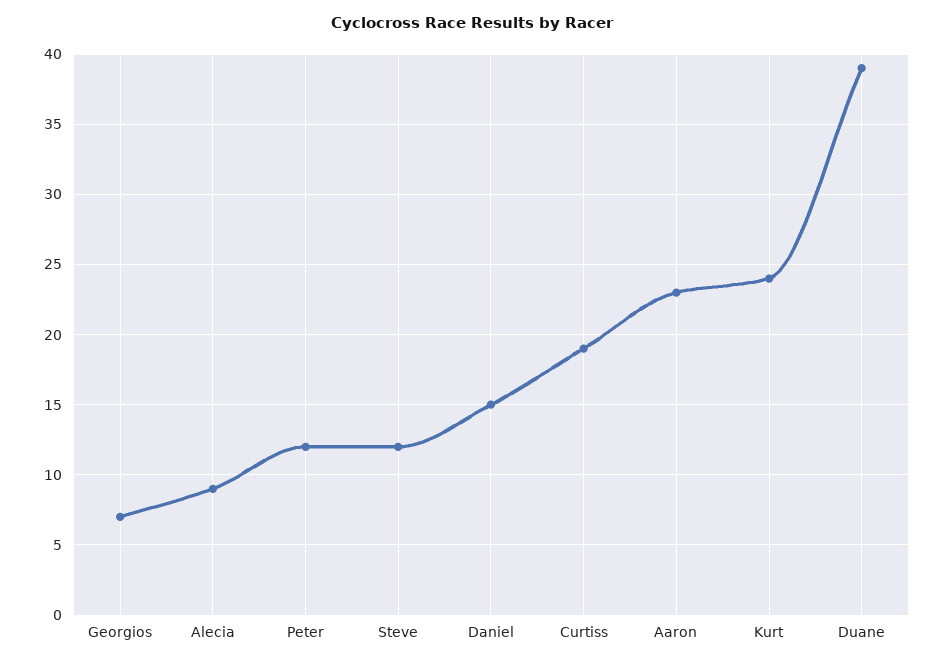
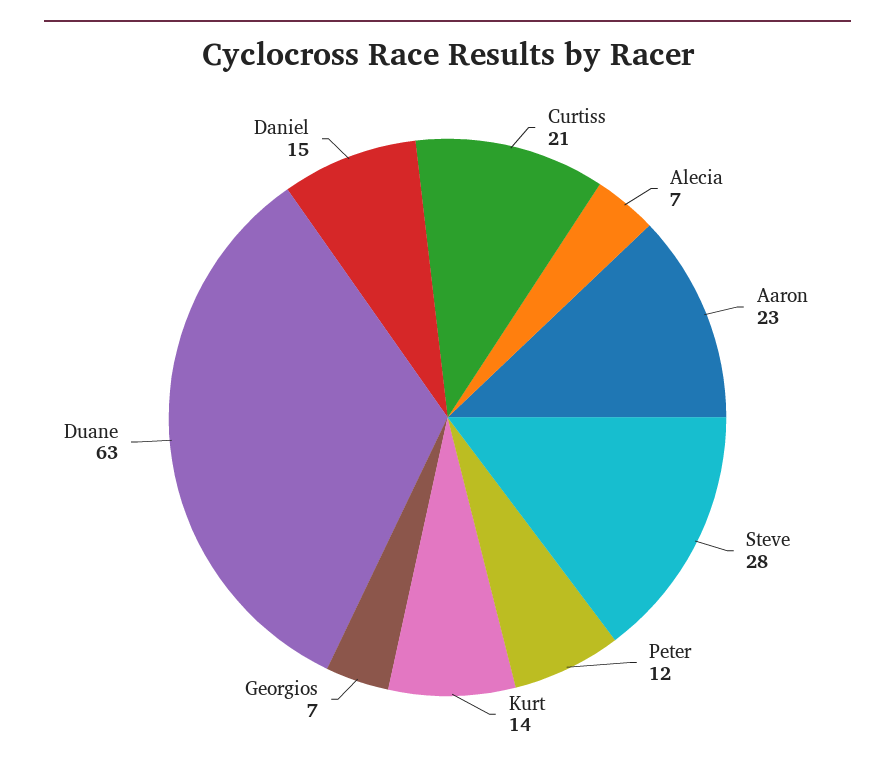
  {
    "Georgios": 7,
-   "Alecia": 9,
+   "Alecia": 7,
    "Peter": 12,
-   "Steve": 12,
+   "Steve": 28,
    "Daniel": 15,
-   "Curtiss": 19,
+   "Curtiss": 21,
    "Aaron": 23,
-   "Kurt": 24,
+   "Kurt": 14,
-   "Duane": 39
+   "Duane": 63
  }

